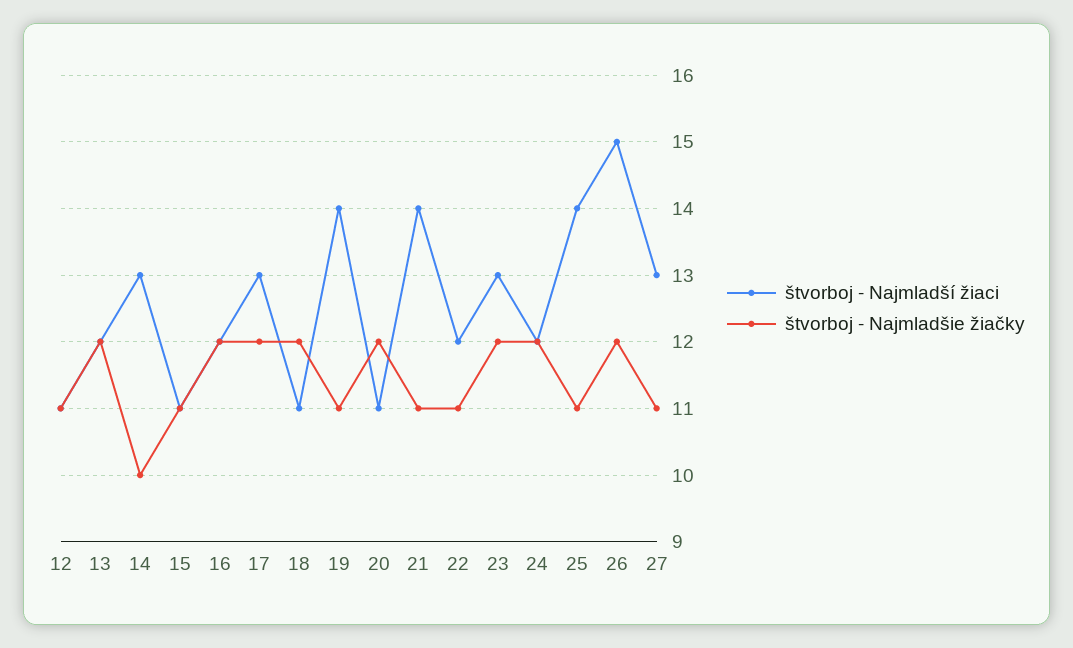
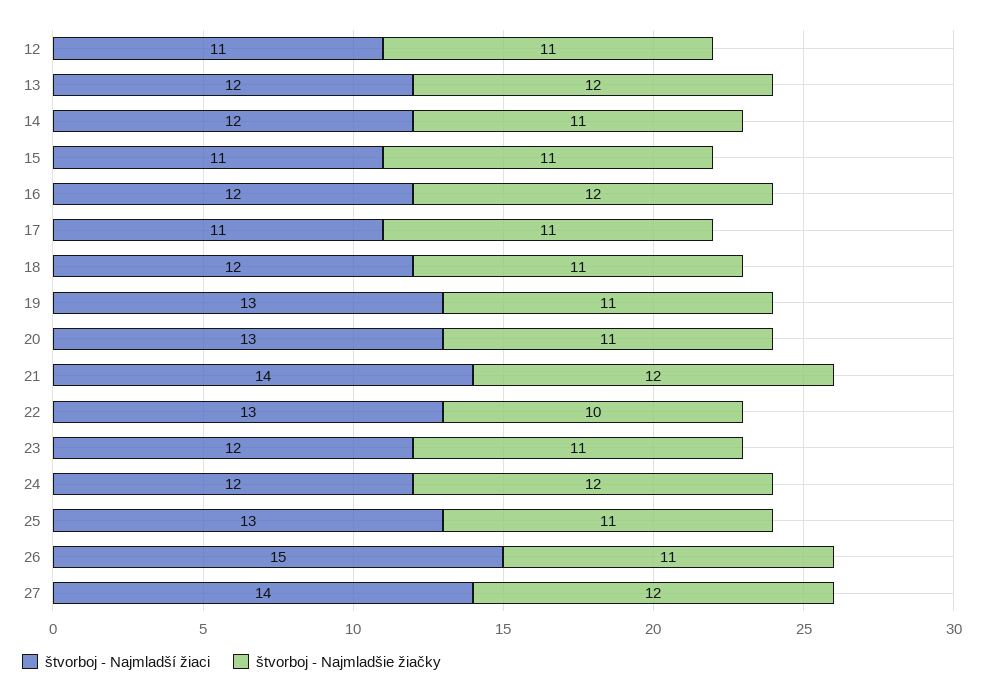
  {
    "štvorboj - Najmladší žiaci": {
      "12": 11,
      "13": 12,
-     "14": 13,
+     "14": 12,
      "15": 11,
      "16": 12,
-     "17": 13,
+     "17": 11,
-     "18": 11,
+     "18": 12,
-     "19": 14,
+     "19": 13,
-     "20": 11,
+     "20": 13,
      "21": 14,
-     "22": 12,
+     "22": 13,
-     "23": 13,
+     "23": 12,
      "24": 12,
-     "25": 14,
+     "25": 13,
      "26": 15,
-     "27": 13
+     "27": 14
    },
    "štvorboj - Najmladšie žiačky": {
      "12": 11,
      "13": 12,
-     "14": 10,
+     "14": 11,
      "15": 11,
      "16": 12,
-     "17": 12,
+     "17": 11,
-     "18": 12,
+     "18": 11,
      "19": 11,
-     "20": 12,
+     "20": 11,
-     "21": 11,
+     "21": 12,
-     "22": 11,
+     "22": 10,
-     "23": 12,
+     "23": 11,
      "24": 12,
      "25": 11,
-     "26": 12,
+     "26": 11,
-     "27": 11
+     "27": 12
    }
  }

